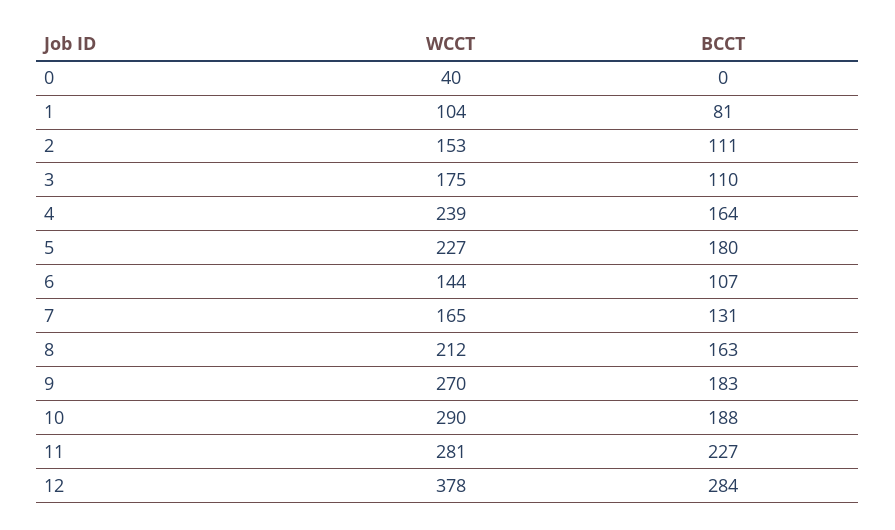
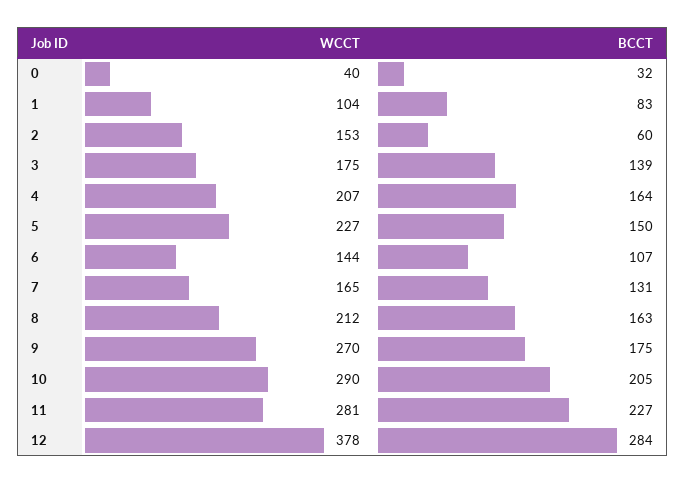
  {
    "WCCT": {
      "0": 40,
      "1": 104,
      "2": 153,
      "3": 175,
-     "4": 239,
+     "4": 207,
      "5": 227,
      "6": 144,
      "7": 165,
      "8": 212,
      "9": 270,
      "10": 290,
      "11": 281,
      "12": 378
    },
    "BCCT": {
-     "0": 0,
+     "0": 32,
-     "1": 81,
+     "1": 83,
-     "2": 111,
+     "2": 60,
-     "3": 110,
+     "3": 139,
      "4": 164,
-     "5": 180,
+     "5": 150,
      "6": 107,
      "7": 131,
      "8": 163,
-     "9": 183,
+     "9": 175,
-     "10": 188,
+     "10": 205,
      "11": 227,
      "12": 284
    }
  }

